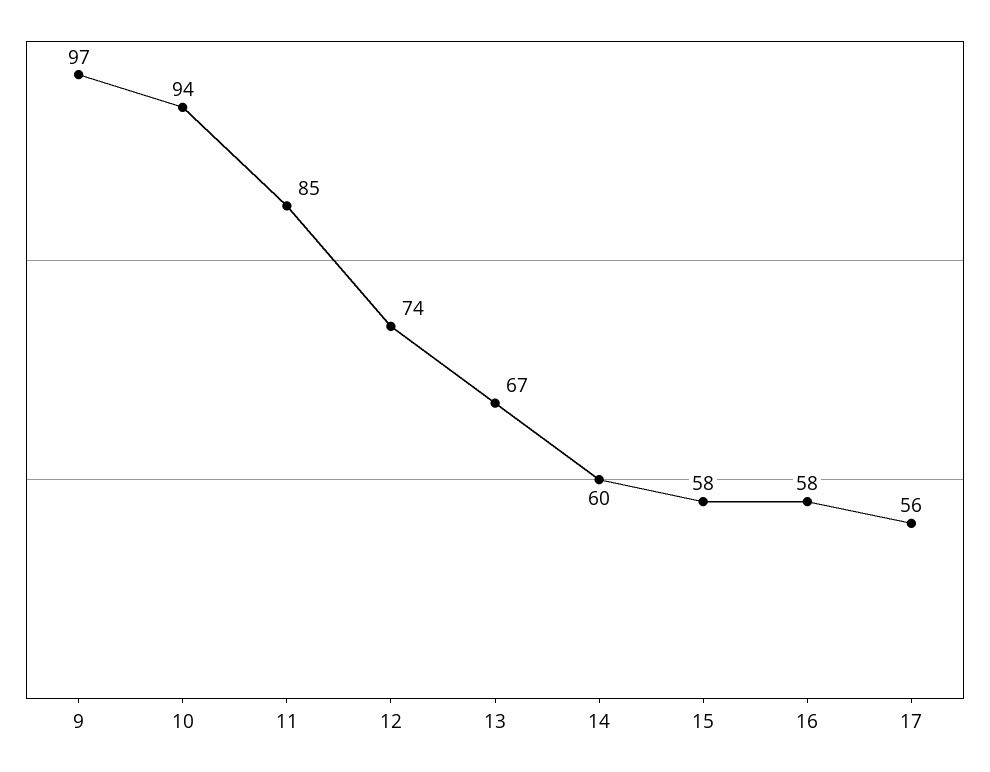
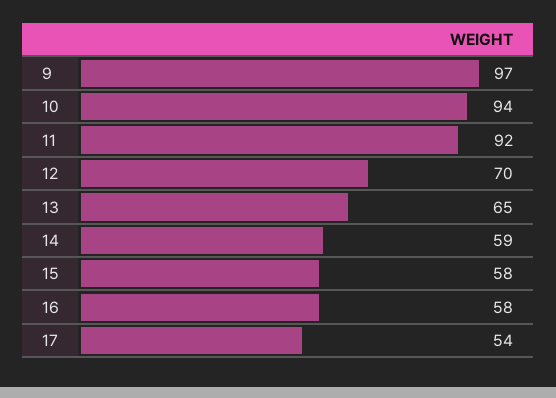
  {
    "9": 97,
    "10": 94,
-   "11": 85,
+   "11": 92,
-   "12": 74,
+   "12": 70,
-   "13": 67,
+   "13": 65,
-   "14": 60,
+   "14": 59,
    "15": 58,
    "16": 58,
-   "17": 56
+   "17": 54
  }

